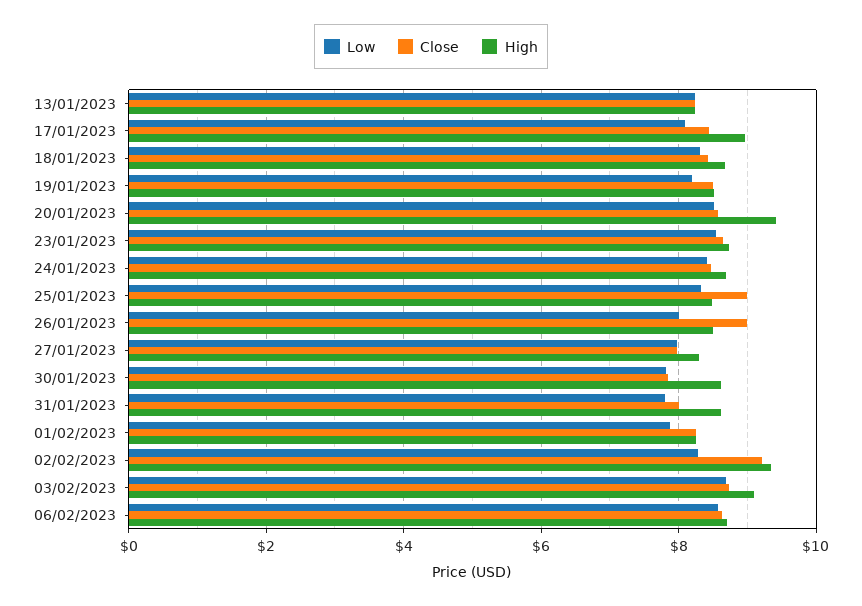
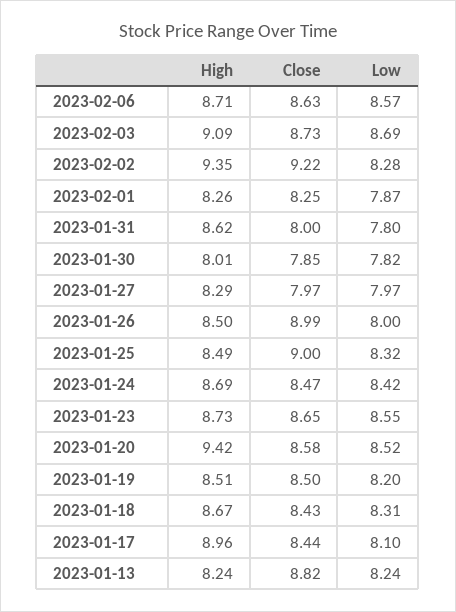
  {
    "Low": {
      "13/01/2023": 8.24,
      "17/01/2023": 8.1,
      "18/01/2023": 8.31,
      "19/01/2023": 8.2,
      "20/01/2023": 8.52,
      "23/01/2023": 8.55,
      "24/01/2023": 8.42,
      "25/01/2023": 8.32,
      "26/01/2023": 8,
      "27/01/2023": 7.97,
      "30/01/2023": 7.82,
      "31/01/2023": 7.8,
      "01/02/2023": 7.87,
      "02/02/2023": 8.28,
      "03/02/2023": 8.69,
      "06/02/2023": 8.57
    },
    "Close": {
-     "13/01/2023": 8.2,
+     "13/01/2023": 8.82,
      "17/01/2023": 8.44,
      "18/01/2023": 8.43,
      "19/01/2023": 8.5,
      "20/01/2023": 8.58,
      "23/01/2023": 8.65,
      "24/01/2023": 8.47,
      "25/01/2023": 9,
      "26/01/2023": 8.99,
      "27/01/2023": 7.97,
      "30/01/2023": 7.85,
      "31/01/2023": 8,
      "01/02/2023": 8.25,
      "02/02/2023": 9.22,
      "03/02/2023": 8.73,
      "06/02/2023": 8.63
    },
    "High": {
      "13/01/2023": 8.24,
      "17/01/2023": 8.96,
      "18/01/2023": 8.67,
      "19/01/2023": 8.51,
      "20/01/2023": 9.42,
      "23/01/2023": 8.73,
      "24/01/2023": 8.69,
      "25/01/2023": 8.49,
      "26/01/2023": 8.5,
      "27/01/2023": 8.29,
-     "30/01/2023": 8.6,
+     "30/01/2023": 8.01,
      "31/01/2023": 8.62,
      "01/02/2023": 8.26,
      "02/02/2023": 9.35,
      "03/02/2023": 9.09,
      "06/02/2023": 8.71
    }
  }

